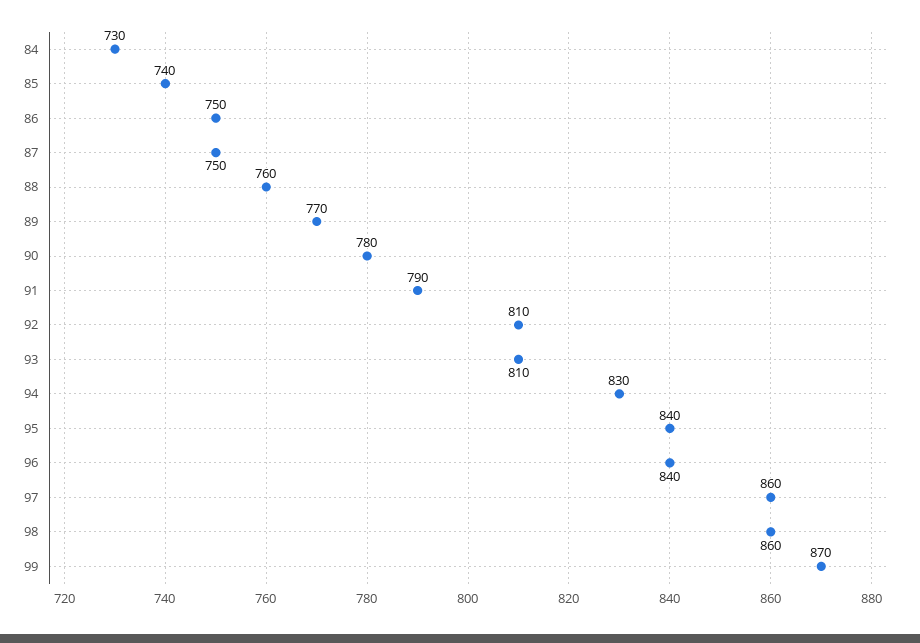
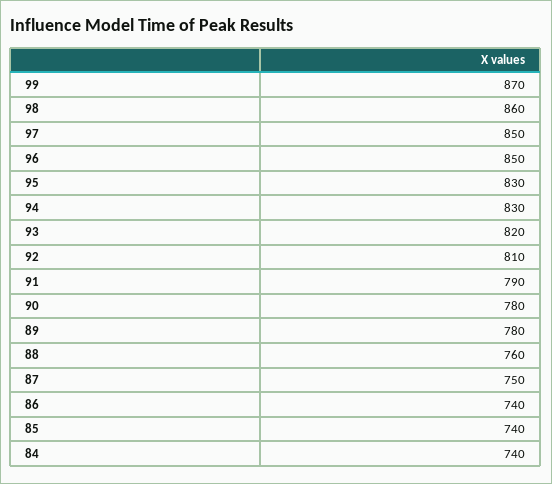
  {
-   "84": 730,
+   "84": 740,
    "85": 740,
-   "86": 750,
+   "86": 740,
    "87": 750,
    "88": 760,
-   "89": 770,
+   "89": 780,
    "90": 780,
    "91": 790,
    "92": 810,
-   "93": 810,
+   "93": 820,
    "94": 830,
-   "95": 840,
+   "95": 830,
-   "96": 840,
+   "96": 850,
-   "97": 860,
+   "97": 850,
    "98": 860,
    "99": 870
  }

